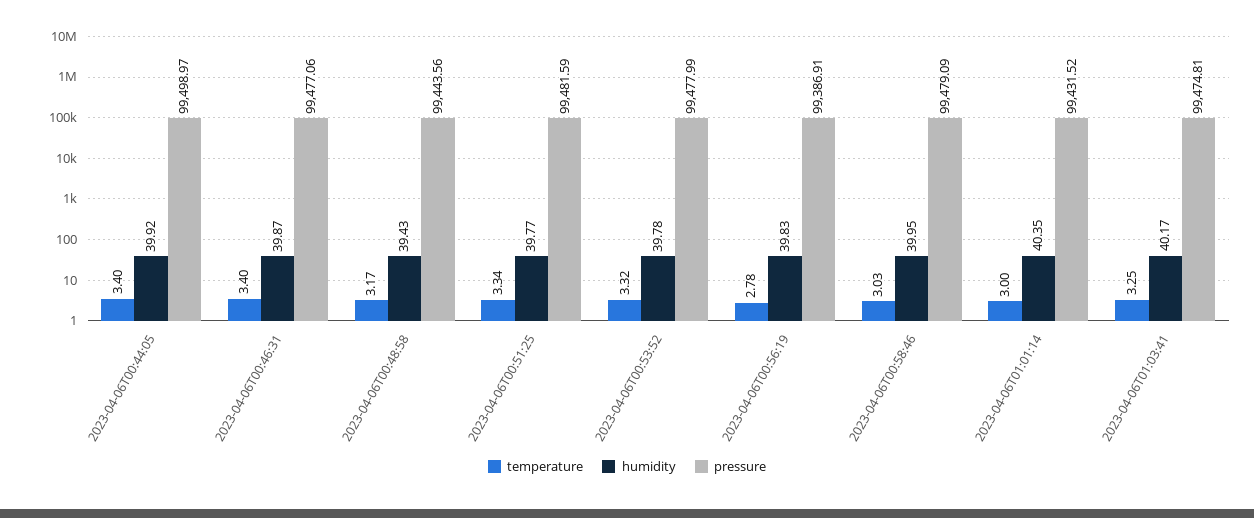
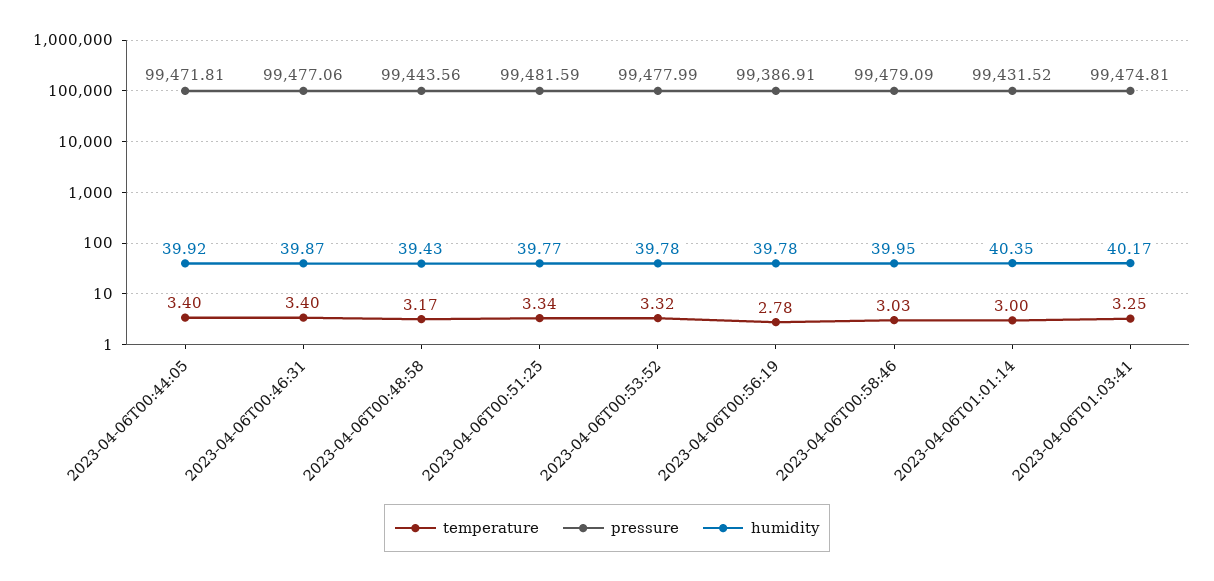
  {
    "temperature": {
      "2023-04-06T00:44:05": 3.4,
      "2023-04-06T00:46:31": 3.4,
      "2023-04-06T00:48:58": 3.17,
      "2023-04-06T00:51:25": 3.34,
      "2023-04-06T00:53:52": 3.32,
      "2023-04-06T00:56:19": 2.78,
      "2023-04-06T00:58:46": 3.03,
      "2023-04-06T01:01:14": 3,
      "2023-04-06T01:03:41": 3.25
    },
    "humidity": {
      "2023-04-06T00:44:05": 39.92,
      "2023-04-06T00:46:31": 39.87,
      "2023-04-06T00:48:58": 39.43,
      "2023-04-06T00:51:25": 39.77,
      "2023-04-06T00:53:52": 39.78,
-     "2023-04-06T00:56:19": 39.83,
+     "2023-04-06T00:56:19": 39.78,
      "2023-04-06T00:58:46": 39.95,
      "2023-04-06T01:01:14": 40.35,
      "2023-04-06T01:03:41": 40.17
    },
    "pressure": {
-     "2023-04-06T00:44:05": 99498.97,
+     "2023-04-06T00:44:05": 99471.81,
      "2023-04-06T00:46:31": 99477.06,
      "2023-04-06T00:48:58": 99443.56,
      "2023-04-06T00:51:25": 99481.59,
      "2023-04-06T00:53:52": 99477.99,
      "2023-04-06T00:56:19": 99386.91,
      "2023-04-06T00:58:46": 99479.09,
      "2023-04-06T01:01:14": 99431.52,
      "2023-04-06T01:03:41": 99474.81
    }
  }

